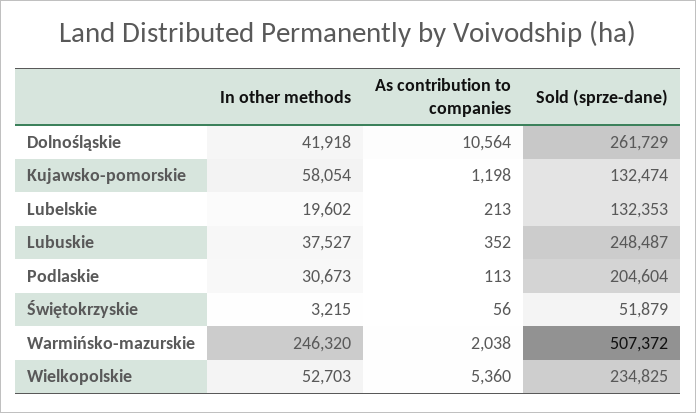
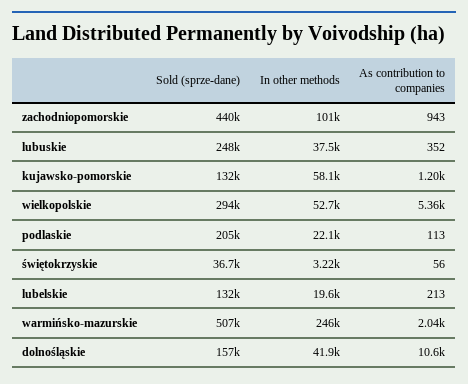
  {
    "In other methods": {
      "Dolnośląskie": 41918,
      "Kujawsko-pomorskie": 58054,
      "Lubelskie": 19602,
      "Lubuskie": 37527,
-     "Podlaskie": 30673,
+     "Podlaskie": 22100,
      "Świętokrzyskie": 3215,
      "Warmińsko-mazurskie": 246320,
-     "Wielkopolskie": 52703
+     "Wielkopolskie": 52703,
+     "zachodniopomorskie": 101000
    },
    "As contribution to companies": {
      "Dolnośląskie": 10564,
      "Kujawsko-pomorskie": 1198,
      "Lubelskie": 213,
      "Lubuskie": 352,
      "Podlaskie": 113,
      "Świętokrzyskie": 56,
      "Warmińsko-mazurskie": 2038,
-     "Wielkopolskie": 5360
+     "Wielkopolskie": 5360,
+     "zachodniopomorskie": 943
    },
    "Sold (sprze-dane)": {
-     "Dolnośląskie": 261729,
+     "Dolnośląskie": 157000,
      "Kujawsko-pomorskie": 132474,
      "Lubelskie": 132353,
      "Lubuskie": 248487,
      "Podlaskie": 204604,
-     "Świętokrzyskie": 51879,
+     "Świętokrzyskie": 36700,
      "Warmińsko-mazurskie": 507372,
-     "Wielkopolskie": 234825
+     "Wielkopolskie": 294000,
+     "zachodniopomorskie": 440000
    }
  }

